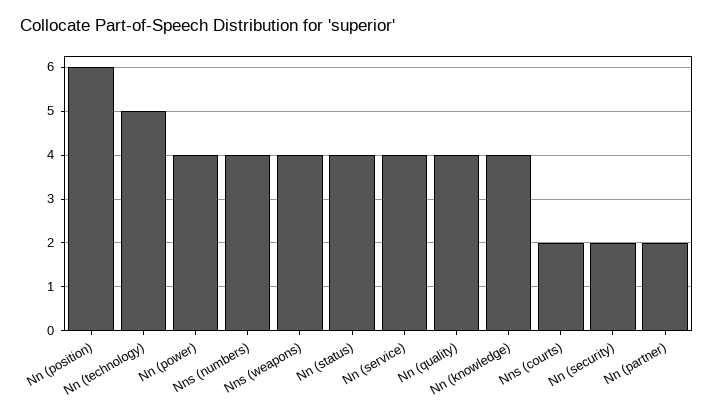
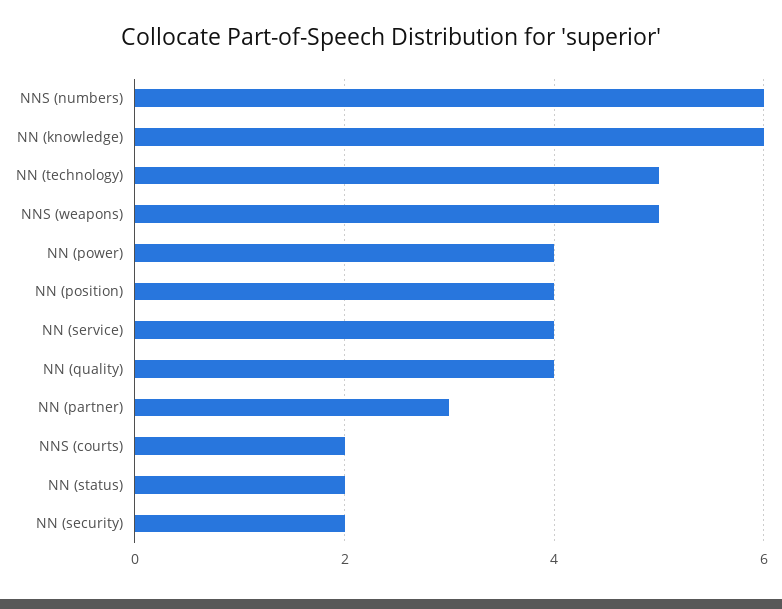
  {
-   "Nn (position)": 6,
+   "Nn (position)": 4,
    "Nn (technology)": 5,
    "Nn (power)": 4,
-   "Nns (numbers)": 4,
+   "Nns (numbers)": 6,
-   "Nns (weapons)": 4,
+   "Nns (weapons)": 5,
-   "Nn (status)": 4,
+   "Nn (status)": 2,
    "Nn (service)": 4,
    "Nn (quality)": 4,
-   "Nn (knowledge)": 4,
+   "Nn (knowledge)": 6,
    "Nns (courts)": 2,
    "Nn (security)": 2,
-   "Nn (partner)": 2
+   "Nn (partner)": 3
  }

